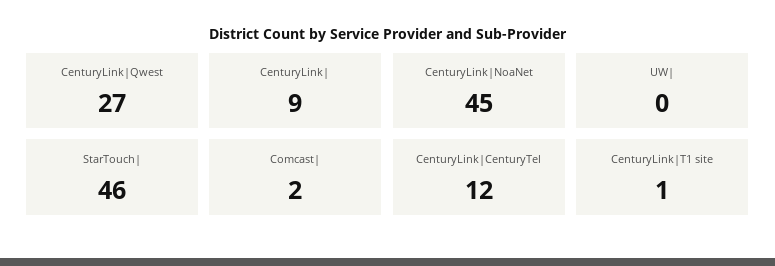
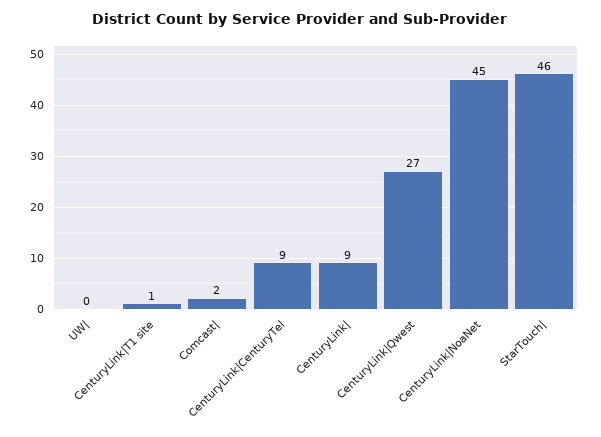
  {
    "CenturyLink|Qwest": 27,
    "CenturyLink|": 9,
    "CenturyLink|NoaNet": 45,
    "UW|": 0,
    "StarTouch|": 46,
    "Comcast|": 2,
-   "CenturyLink|CenturyTel": 12,
+   "CenturyLink|CenturyTel": 9,
    "CenturyLink|T1 site": 1
  }

